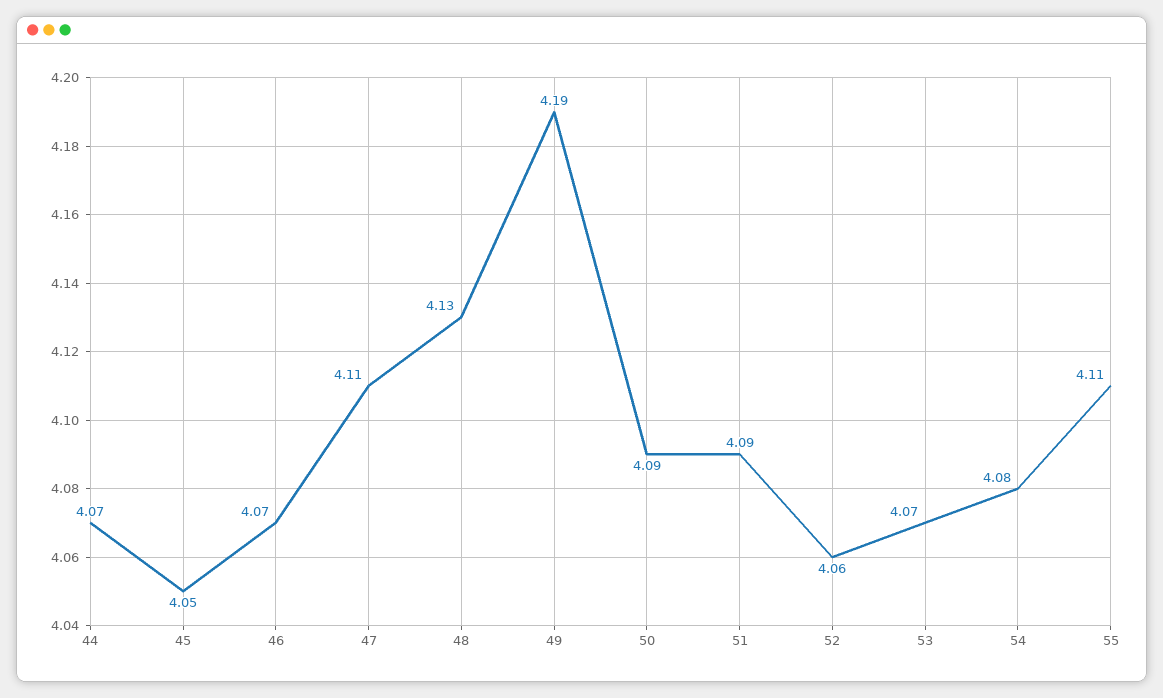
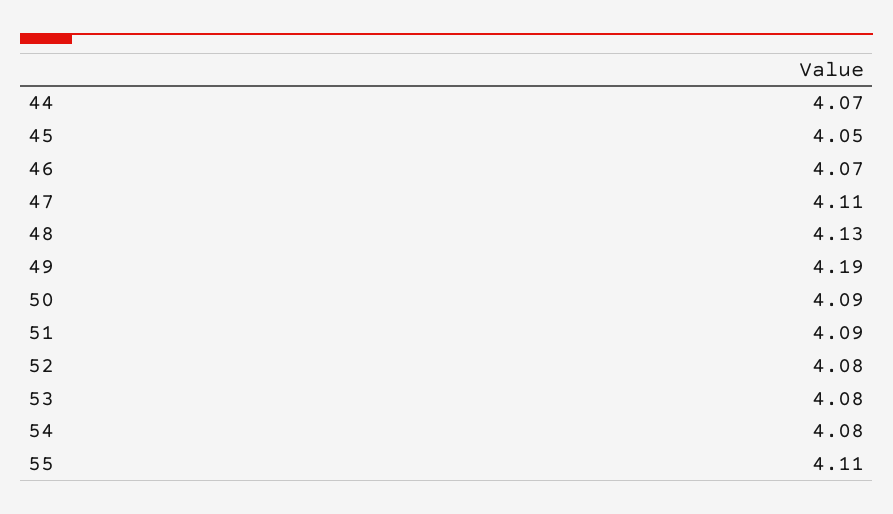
  {
    "44": 4.07,
    "45": 4.05,
    "46": 4.07,
    "47": 4.11,
    "48": 4.13,
    "49": 4.19,
    "50": 4.09,
    "51": 4.09,
-   "52": 4.06,
+   "52": 4.08,
-   "53": 4.07,
+   "53": 4.08,
    "54": 4.08,
    "55": 4.11
  }

